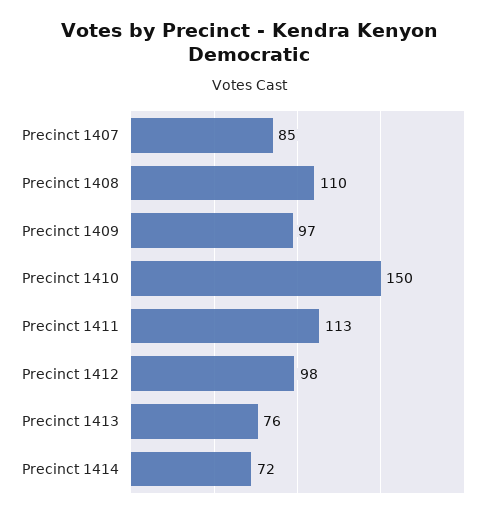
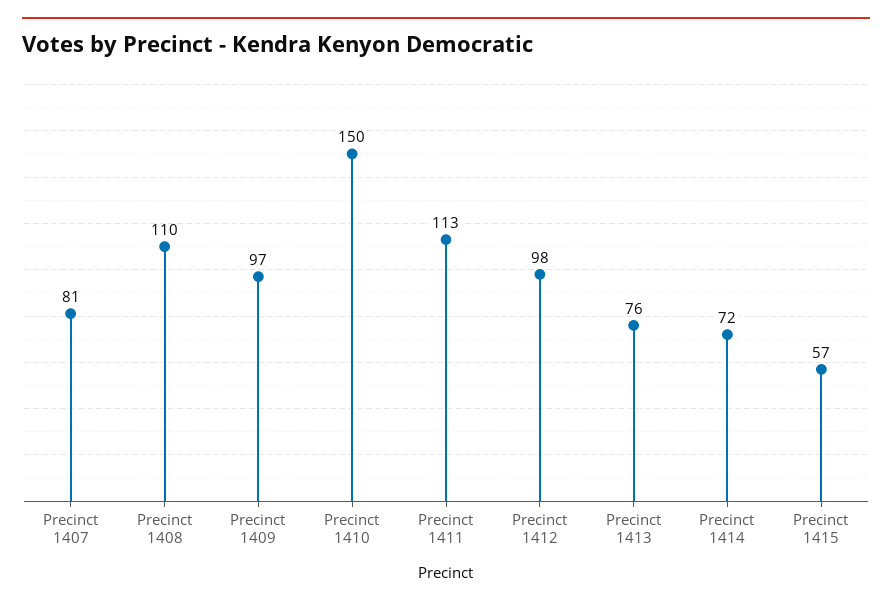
  {
-   "Precinct 1407": 85,
+   "Precinct 1407": 81,
    "Precinct 1408": 110,
    "Precinct 1409": 97,
    "Precinct 1410": 150,
    "Precinct 1411": 113,
    "Precinct 1412": 98,
    "Precinct 1413": 76,
-   "Precinct 1414": 72
+   "Precinct 1414": 72,
+   "Precinct 1415": 57
  }

